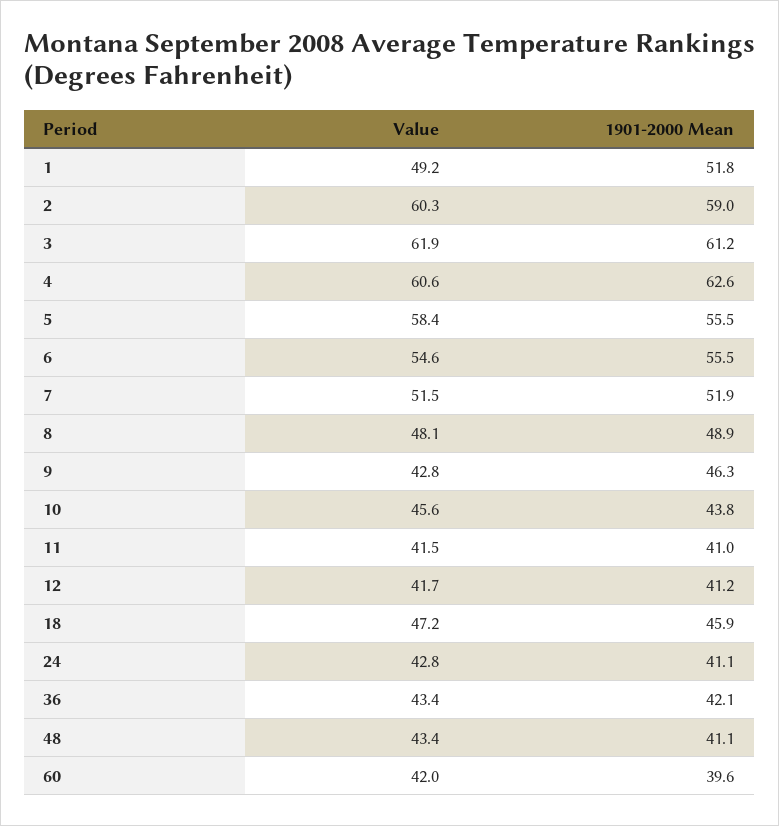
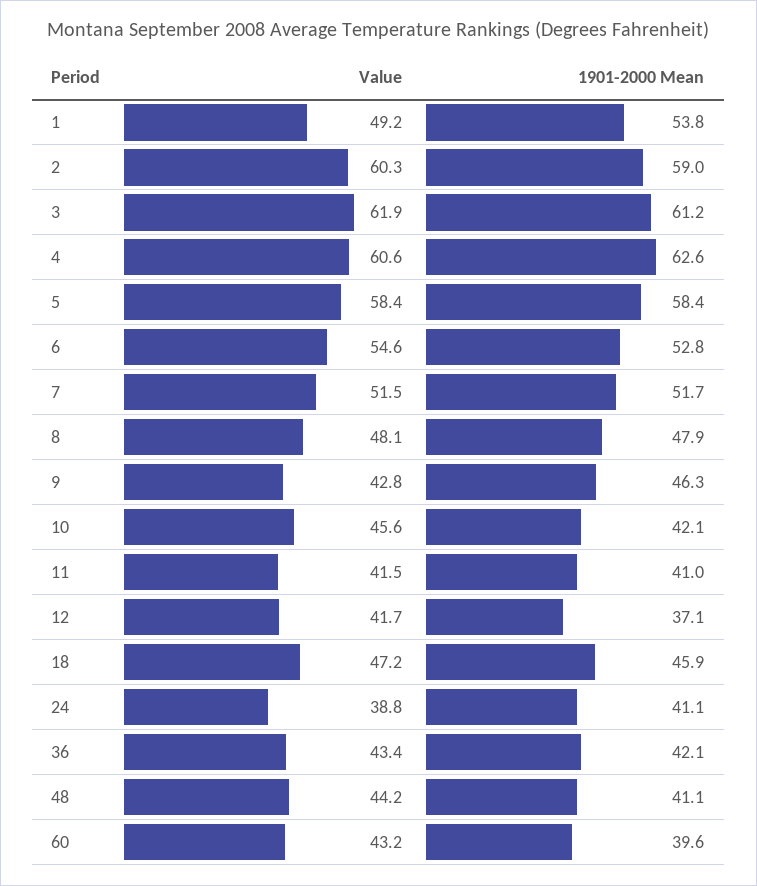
  {
    "Value": {
      "1": 49.2,
      "2": 60.3,
      "3": 61.9,
      "4": 60.6,
      "5": 58.4,
      "6": 54.6,
      "7": 51.5,
      "8": 48.1,
      "9": 42.8,
      "10": 45.6,
      "11": 41.5,
      "12": 41.7,
      "18": 47.2,
-     "24": 42.8,
+     "24": 38.8,
      "36": 43.4,
-     "48": 43.4,
+     "48": 44.2,
-     "60": 42
+     "60": 43.2
    },
    "1901-2000 Mean": {
-     "1": 51.8,
+     "1": 53.8,
      "2": 59,
      "3": 61.2,
      "4": 62.6,
-     "5": 55.5,
+     "5": 58.4,
-     "6": 55.5,
+     "6": 52.8,
-     "7": 51.9,
+     "7": 51.7,
-     "8": 48.9,
+     "8": 47.9,
      "9": 46.3,
-     "10": 43.8,
+     "10": 42.1,
      "11": 41,
-     "12": 41.2,
+     "12": 37.1,
      "18": 45.9,
      "24": 41.1,
      "36": 42.1,
      "48": 41.1,
      "60": 39.6
    }
  }

